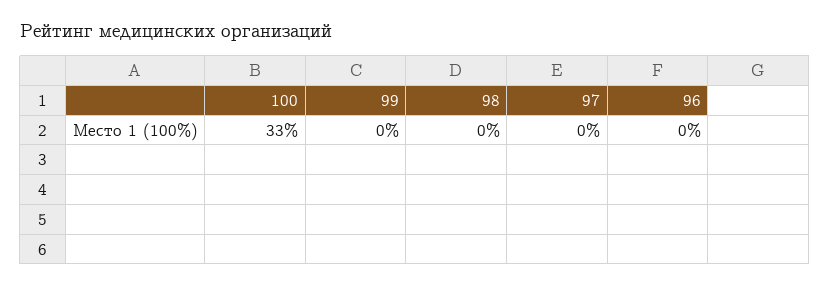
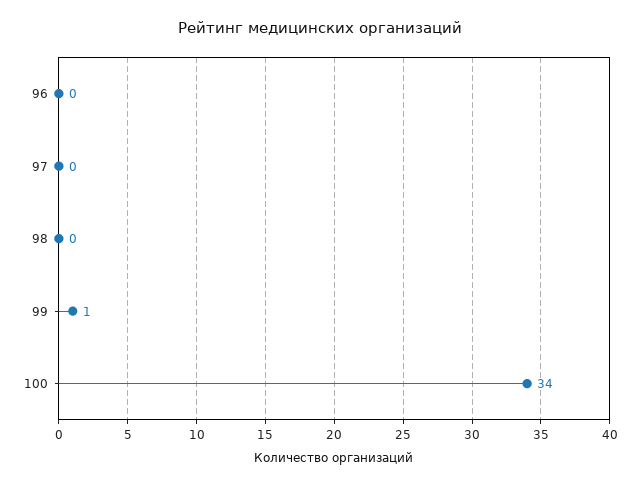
  {
-   "100": 33,
+   "100": 34,
-   "99": 0,
+   "99": 1,
    "98": 0,
    "97": 0,
    "96": 0
  }

